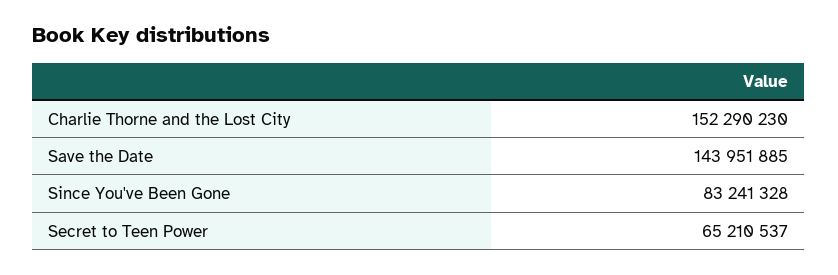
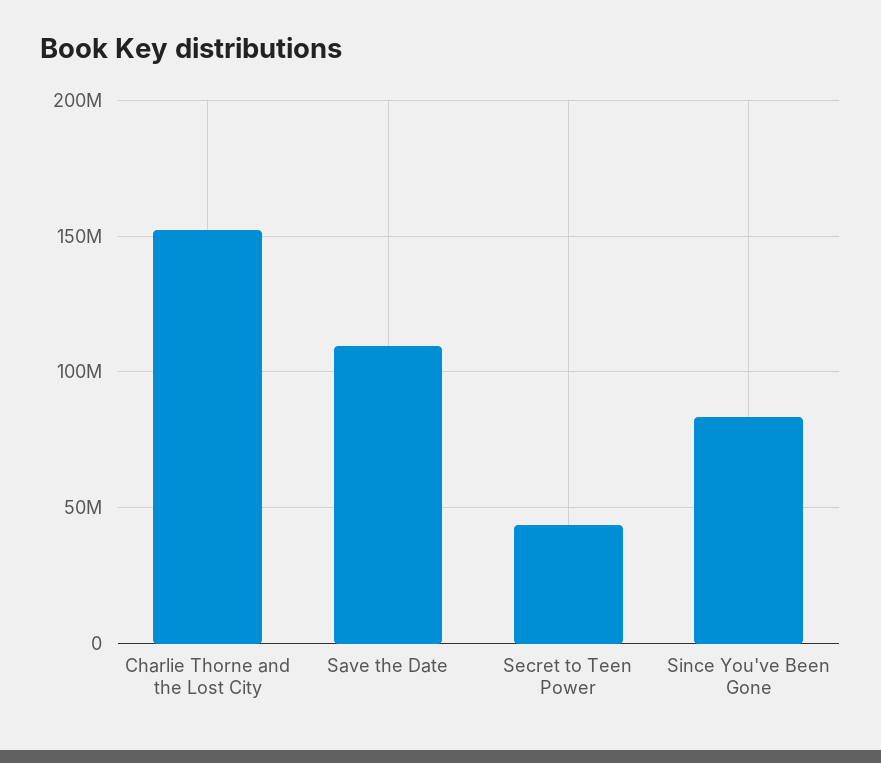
  {
    "Charlie Thorne and the Lost City": 152290230,
-   "Save the Date": 143951885,
+   "Save the Date": 110000000,
    "Since You've Been Gone": 83241328,
-   "Secret to Teen Power": 65210537
+   "Secret to Teen Power": 45000000
  }

